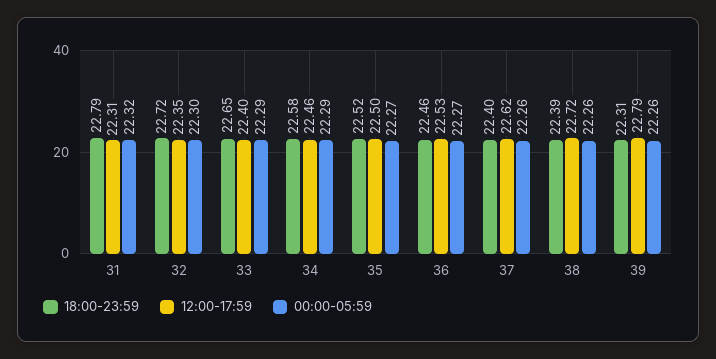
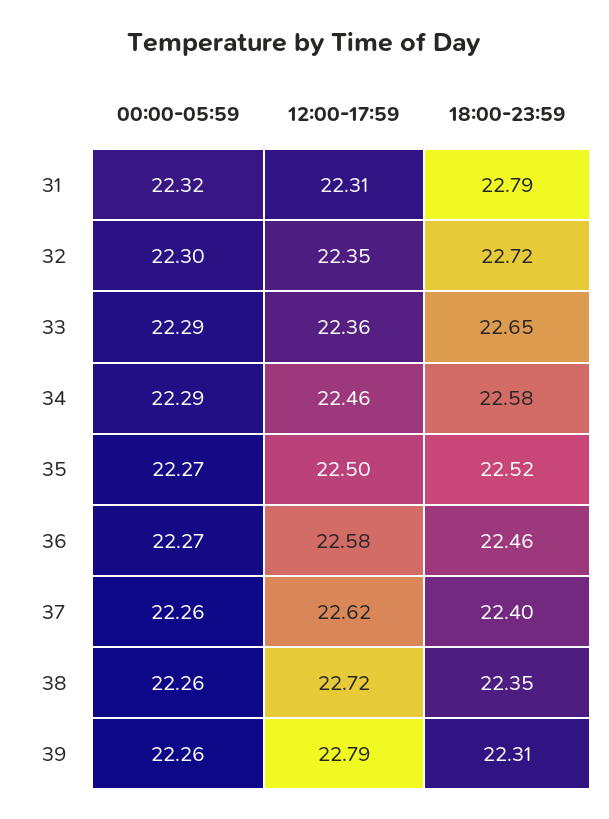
  {
    "18:00-23:59": {
      "31": 22.79,
      "32": 22.72,
      "33": 22.65,
      "34": 22.58,
      "35": 22.52,
      "36": 22.46,
      "37": 22.4,
-     "38": 22.39,
+     "38": 22.35,
      "39": 22.31
    },
    "12:00-17:59": {
      "31": 22.31,
      "32": 22.35,
-     "33": 22.4,
+     "33": 22.36,
      "34": 22.46,
      "35": 22.5,
-     "36": 22.53,
+     "36": 22.58,
      "37": 22.62,
      "38": 22.72,
      "39": 22.79
    },
    "00:00-05:59": {
      "31": 22.32,
      "32": 22.3,
      "33": 22.29,
      "34": 22.29,
      "35": 22.27,
      "36": 22.27,
      "37": 22.26,
      "38": 22.26,
      "39": 22.26
    }
  }

